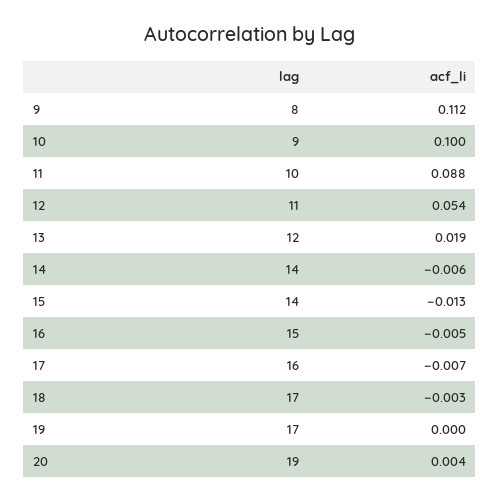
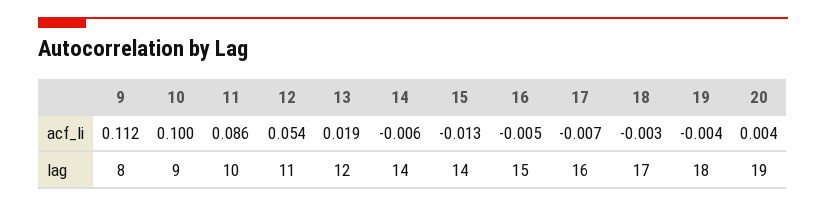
  {
    "lag": {
      "9": 8,
      "10": 9,
      "11": 10,
      "12": 11,
      "13": 12,
      "14": 14,
      "15": 14,
      "16": 15,
      "17": 16,
      "18": 17,
-     "19": 17,
+     "19": 18,
      "20": 19
    },
    "acf_li": {
      "9": 0.112,
      "10": 0.1,
-     "11": 0.088,
+     "11": 0.086,
      "12": 0.054,
      "13": 0.019,
      "14": -0.006,
      "15": -0.013,
      "16": -0.005,
      "17": -0.007,
      "18": -0.003,
-     "19": 0,
+     "19": -0.004,
      "20": 0.004
    }
  }

